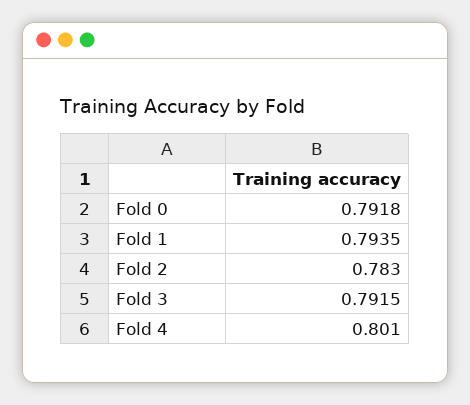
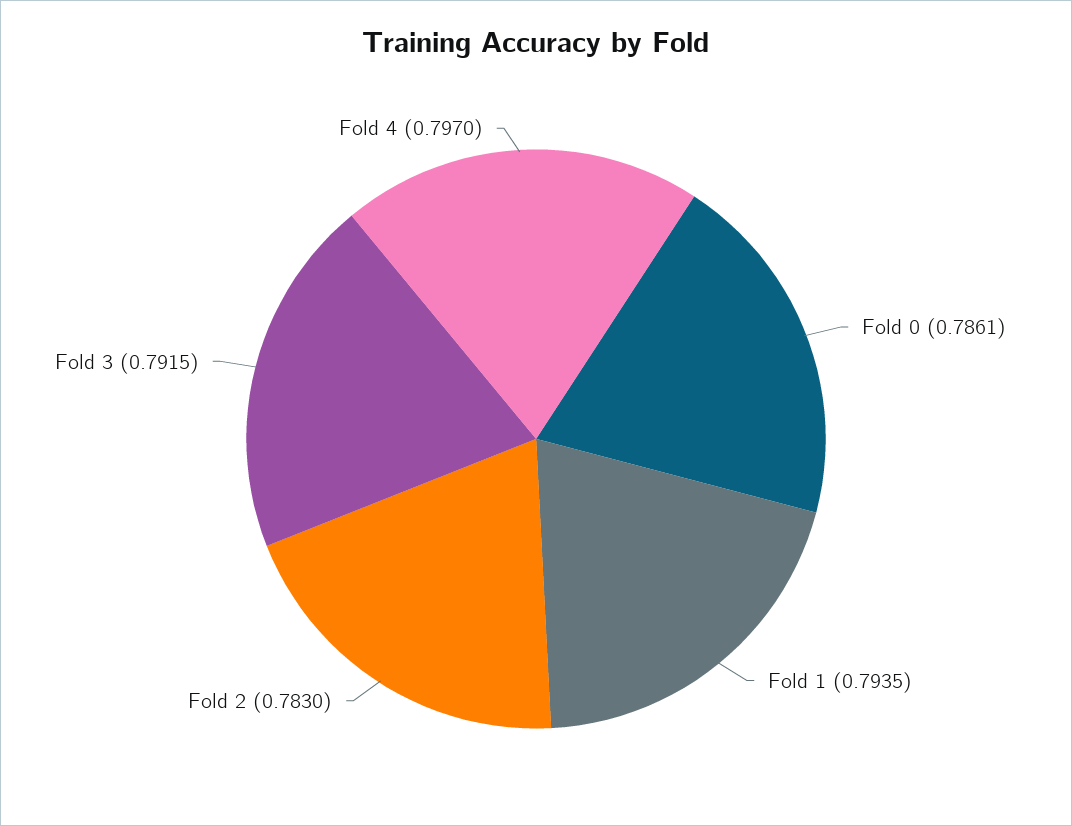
  {
-   "Fold 0": 0.7918,
+   "Fold 0": 0.7861,
    "Fold 1": 0.7935,
    "Fold 2": 0.783,
    "Fold 3": 0.7915,
-   "Fold 4": 0.801
+   "Fold 4": 0.797
  }

